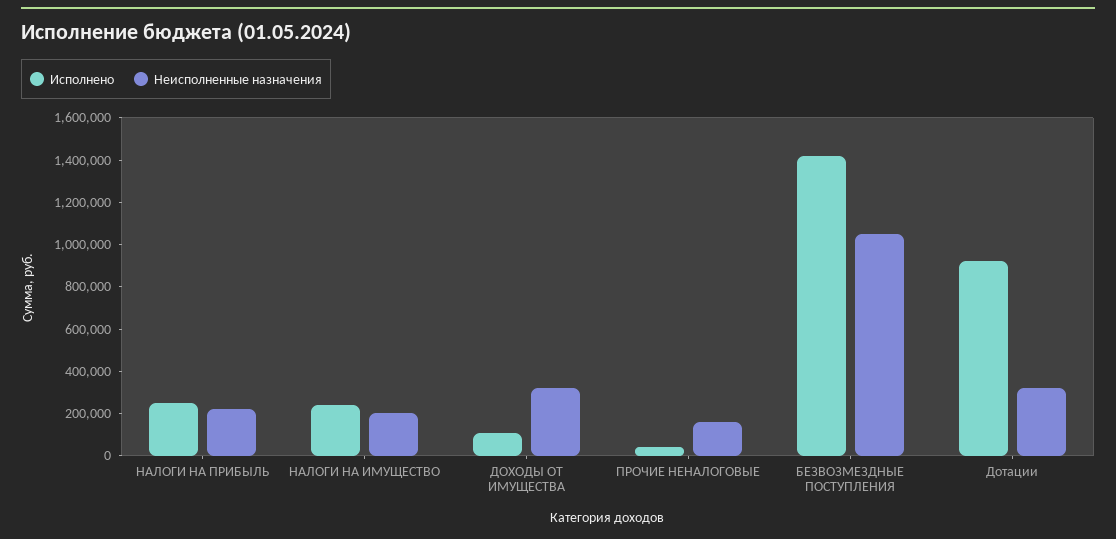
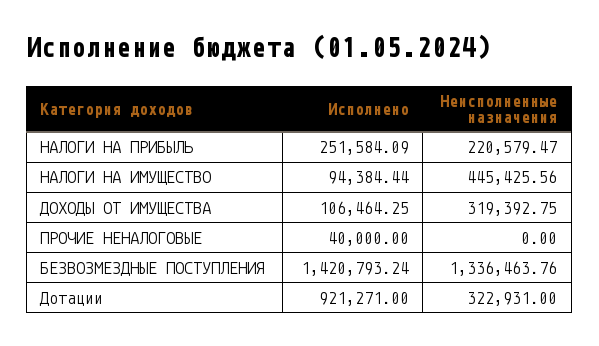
  {
    "Исполнено": {
      "НАЛОГИ НА ПРИБЫЛЬ": 251584.09,
-     "НАЛОГИ НА ИМУЩЕСТВО": 250000,
+     "НАЛОГИ НА ИМУЩЕСТВО": 94384.44,
      "ДОХОДЫ ОТ ИМУЩЕСТВА": 106464.25,
      "ПРОЧИЕ НЕНАЛОГОВЫЕ": 40000,
      "БЕЗВОЗМЕЗДНЫЕ ПОСТУПЛЕНИЯ": 1420793.24,
      "Дотации": 921271
    },
    "Неисполненные назначения": {
      "НАЛОГИ НА ПРИБЫЛЬ": 220579.47,
-     "НАЛОГИ НА ИМУЩЕСТВО": 200000,
+     "НАЛОГИ НА ИМУЩЕСТВО": 445425.56,
      "ДОХОДЫ ОТ ИМУЩЕСТВА": 319392.75,
-     "ПРОЧИЕ НЕНАЛОГОВЫЕ": 150000,
+     "ПРОЧИЕ НЕНАЛОГОВЫЕ": 0,
-     "БЕЗВОЗМЕЗДНЫЕ ПОСТУПЛЕНИЯ": 1050000,
+     "БЕЗВОЗМЕЗДНЫЕ ПОСТУПЛЕНИЯ": 1336463.76,
      "Дотации": 322931
    }
  }

